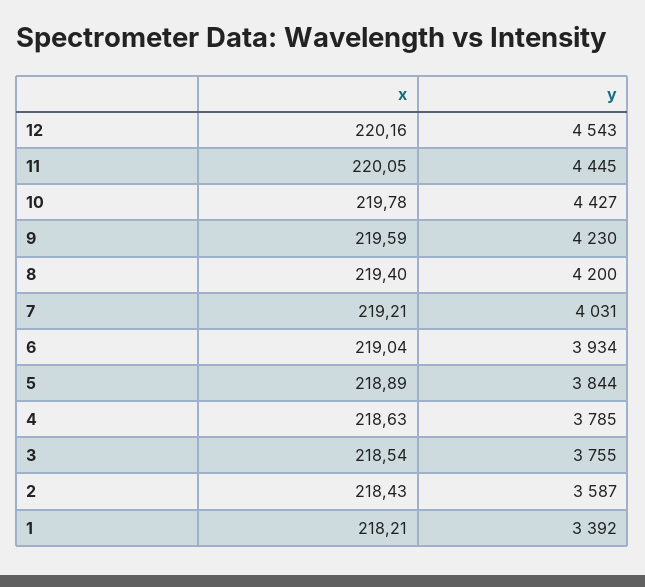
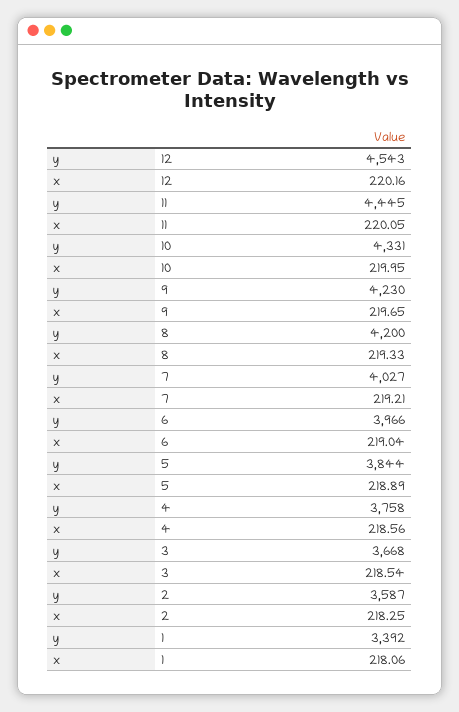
  {
    "x": {
      "12": 220.16,
      "11": 220.05,
-     "10": 219.78,
+     "10": 219.95,
-     "9": 219.59,
+     "9": 219.65,
-     "8": 219.4,
+     "8": 219.33,
      "7": 219.21,
      "6": 219.04,
      "5": 218.89,
-     "4": 218.63,
+     "4": 218.56,
      "3": 218.54,
-     "2": 218.43,
+     "2": 218.25,
-     "1": 218.21
+     "1": 218.06
    },
    "y": {
      "12": 4543,
      "11": 4445,
-     "10": 4427,
+     "10": 4331,
      "9": 4230,
      "8": 4200,
-     "7": 4031,
+     "7": 4027,
-     "6": 3934,
+     "6": 3966,
      "5": 3844,
-     "4": 3785,
+     "4": 3758,
-     "3": 3755,
+     "3": 3668,
      "2": 3587,
      "1": 3392
    }
  }

